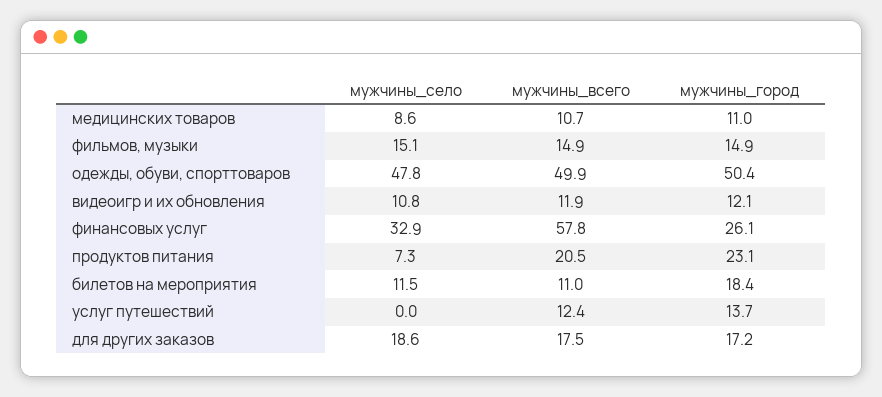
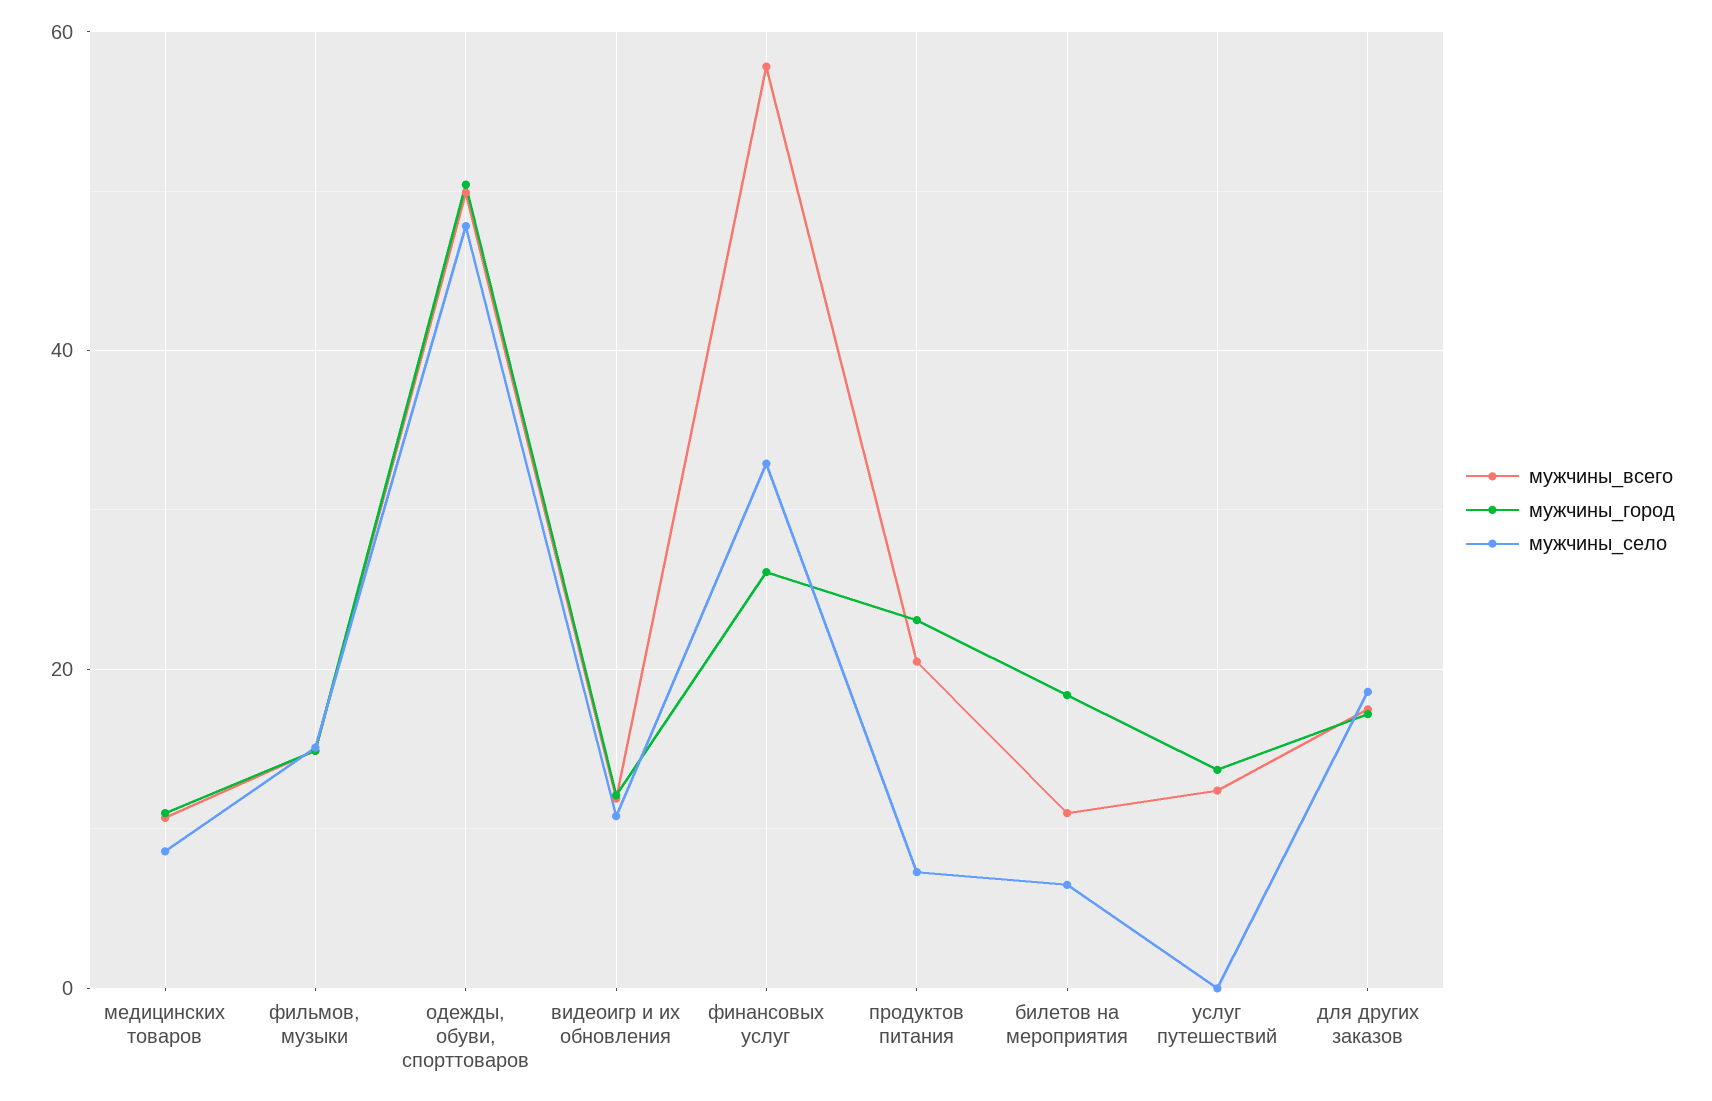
  {
    "мужчины_село": {
      "медицинских товаров": 8.6,
      "фильмов, музыки": 15.1,
      "одежды, обуви, спорттоваров": 47.8,
      "видеоигр и их обновления": 10.8,
      "финансовых услуг": 32.9,
      "продуктов питания": 7.3,
-     "билетов на мероприятия": 11.5,
+     "билетов на мероприятия": 6,
      "услуг путешествий": 0,
      "для других заказов": 18.6
    },
    "мужчины_всего": {
      "медицинских товаров": 10.7,
      "фильмов, музыки": 14.9,
      "одежды, обуви, спорттоваров": 49.9,
      "видеоигр и их обновления": 11.9,
      "финансовых услуг": 57.8,
      "продуктов питания": 20.5,
      "билетов на мероприятия": 11,
      "услуг путешествий": 12.4,
      "для других заказов": 17.5
    },
    "мужчины_город": {
      "медицинских товаров": 11,
      "фильмов, музыки": 14.9,
      "одежды, обуви, спорттоваров": 50.4,
      "видеоигр и их обновления": 12.1,
      "финансовых услуг": 26.1,
      "продуктов питания": 23.1,
      "билетов на мероприятия": 18.4,
      "услуг путешествий": 13.7,
      "для других заказов": 17.2
    }
  }

